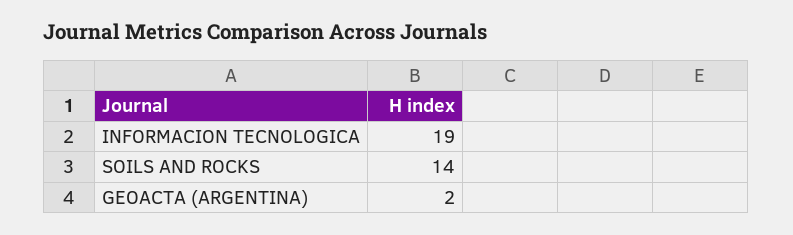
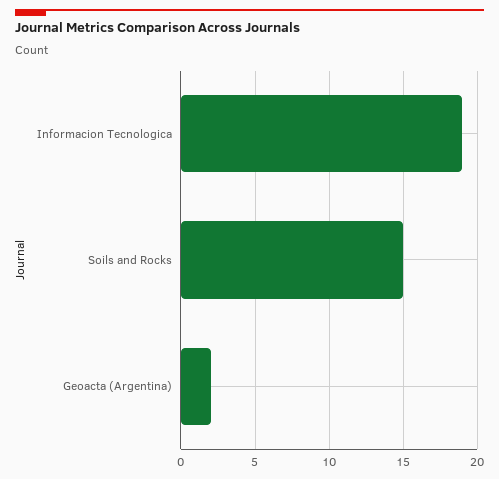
  {
    "INFORMACION TECNOLOGICA": 19,
-   "SOILS AND ROCKS": 14,
+   "SOILS AND ROCKS": 15,
    "GEOACTA (ARGENTINA)": 2
  }

